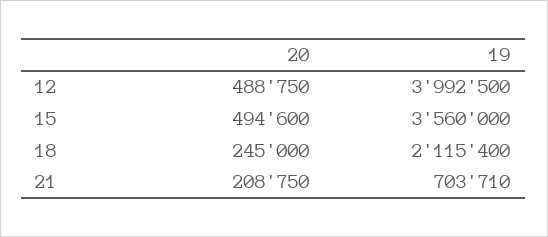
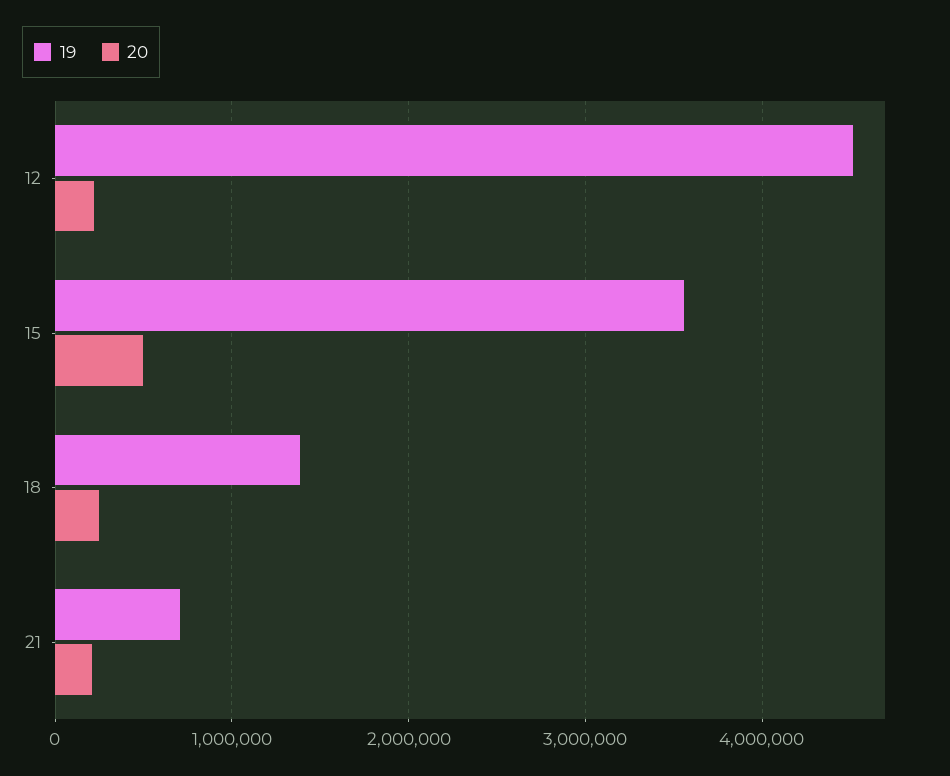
  {
    "20": {
-     "12": 488750,
+     "12": 200000,
      "15": 494600,
      "18": 245000,
      "21": 208750
    },
    "19": {
-     "12": 3992500,
+     "12": 4500000,
      "15": 3560000,
-     "18": 2115400,
+     "18": 1400000,
      "21": 703710
    }
  }

